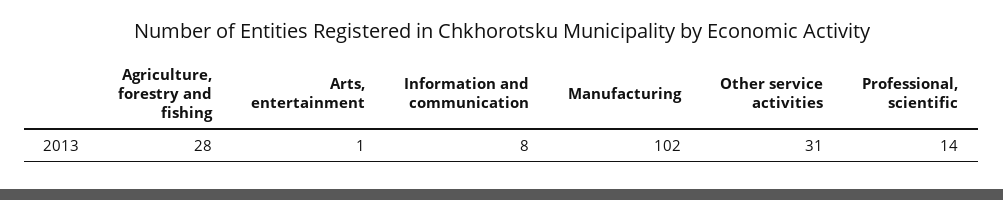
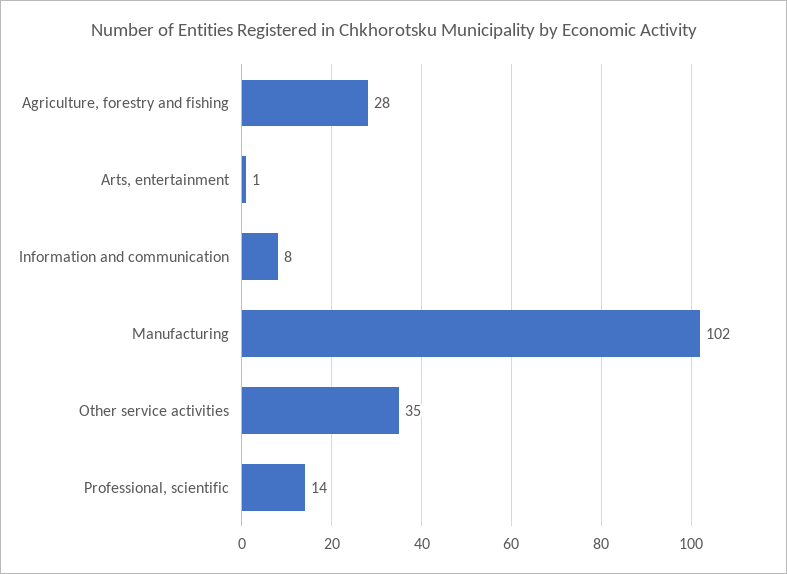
  {
    "Agriculture, forestry and fishing": 28,
    "Arts, entertainment": 1,
    "Information and communication": 8,
    "Manufacturing": 102,
-   "Other service activities": 31,
+   "Other service activities": 35,
    "Professional, scientific": 14
  }

